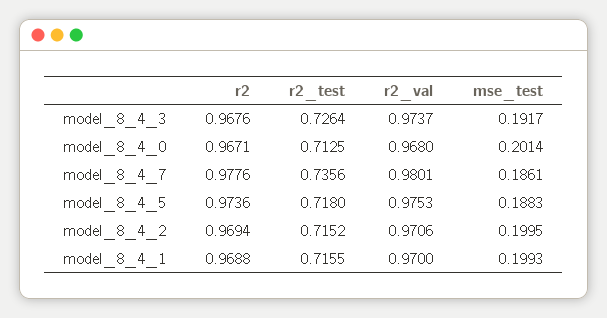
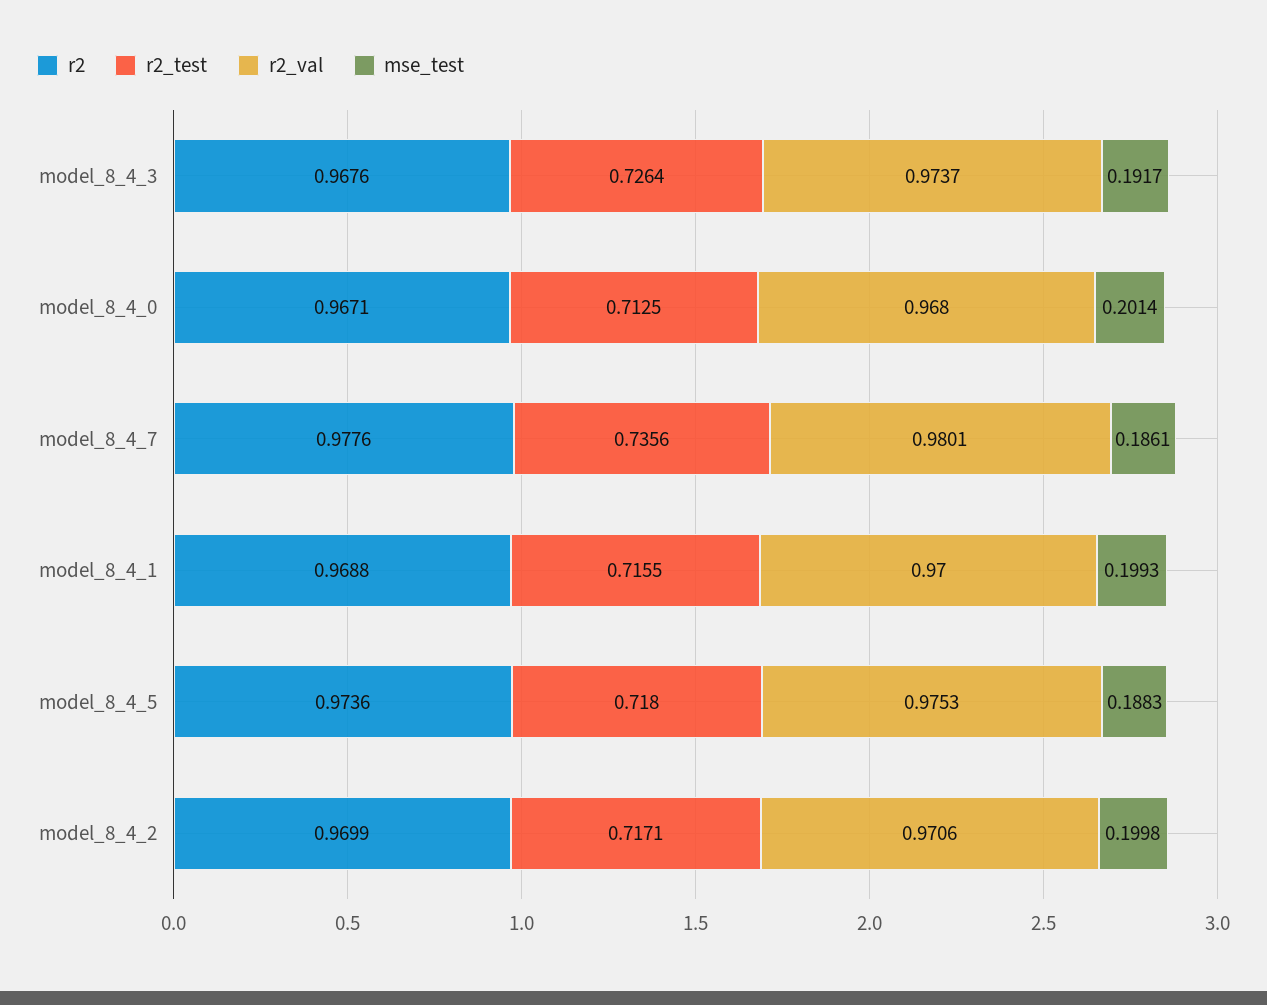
  {
    "r2": {
      "model_8_4_3": 0.9676,
      "model_8_4_0": 0.9671,
      "model_8_4_7": 0.9776,
      "model_8_4_5": 0.9736,
-     "model_8_4_2": 0.9694,
+     "model_8_4_2": 0.9699,
      "model_8_4_1": 0.9688
    },
    "r2_test": {
      "model_8_4_3": 0.7264,
      "model_8_4_0": 0.7125,
      "model_8_4_7": 0.7356,
      "model_8_4_5": 0.718,
-     "model_8_4_2": 0.7152,
+     "model_8_4_2": 0.7171,
      "model_8_4_1": 0.7155
    },
    "r2_val": {
      "model_8_4_3": 0.9737,
      "model_8_4_0": 0.968,
      "model_8_4_7": 0.9801,
      "model_8_4_5": 0.9753,
      "model_8_4_2": 0.9706,
      "model_8_4_1": 0.97
    },
    "mse_test": {
      "model_8_4_3": 0.1917,
      "model_8_4_0": 0.2014,
      "model_8_4_7": 0.1861,
      "model_8_4_5": 0.1883,
-     "model_8_4_2": 0.1995,
+     "model_8_4_2": 0.1998,
      "model_8_4_1": 0.1993
    }
  }

